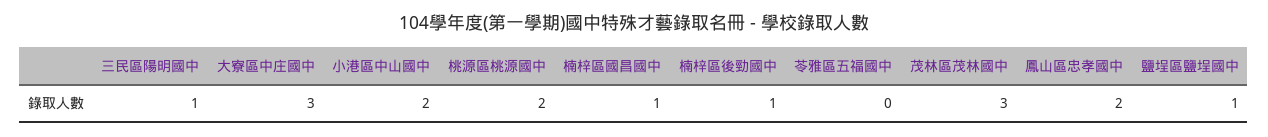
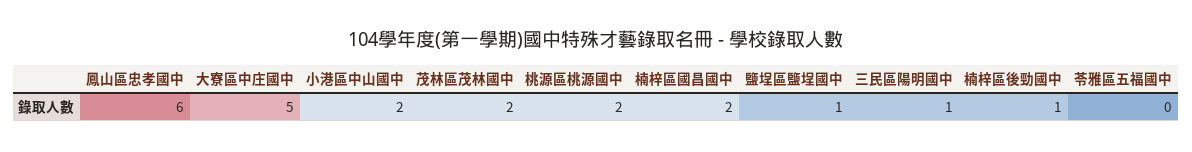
  {
    "三民區陽明國中": 1,
-   "大寮區中庄國中": 3,
+   "大寮區中庄國中": 5,
    "小港區中山國中": 2,
    "桃源區桃源國中": 2,
-   "楠梓區國昌國中": 1,
+   "楠梓區國昌國中": 2,
    "楠梓區後勁國中": 1,
    "苓雅區五福國中": 0,
-   "茂林區茂林國中": 3,
+   "茂林區茂林國中": 2,
-   "鳳山區忠孝國中": 2,
+   "鳳山區忠孝國中": 6,
    "鹽埕區鹽埕國中": 1
  }

